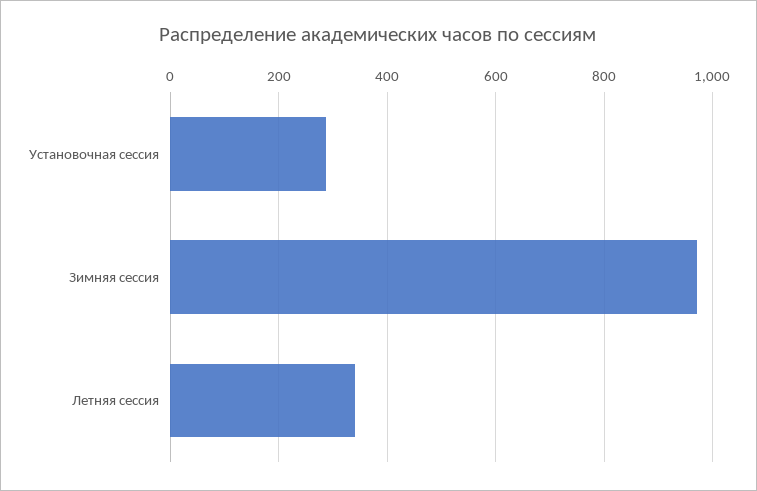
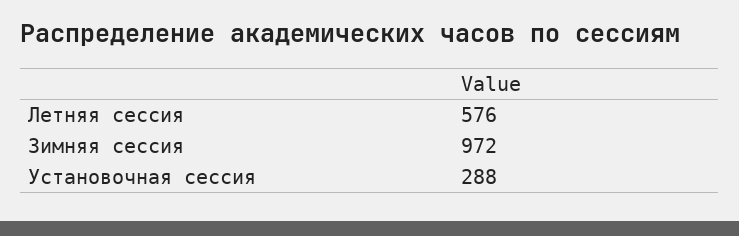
  {
    "Установочная сессия": 288,
    "Зимняя сессия": 972,
-   "Летняя сессия": 340
+   "Летняя сессия": 576
  }

